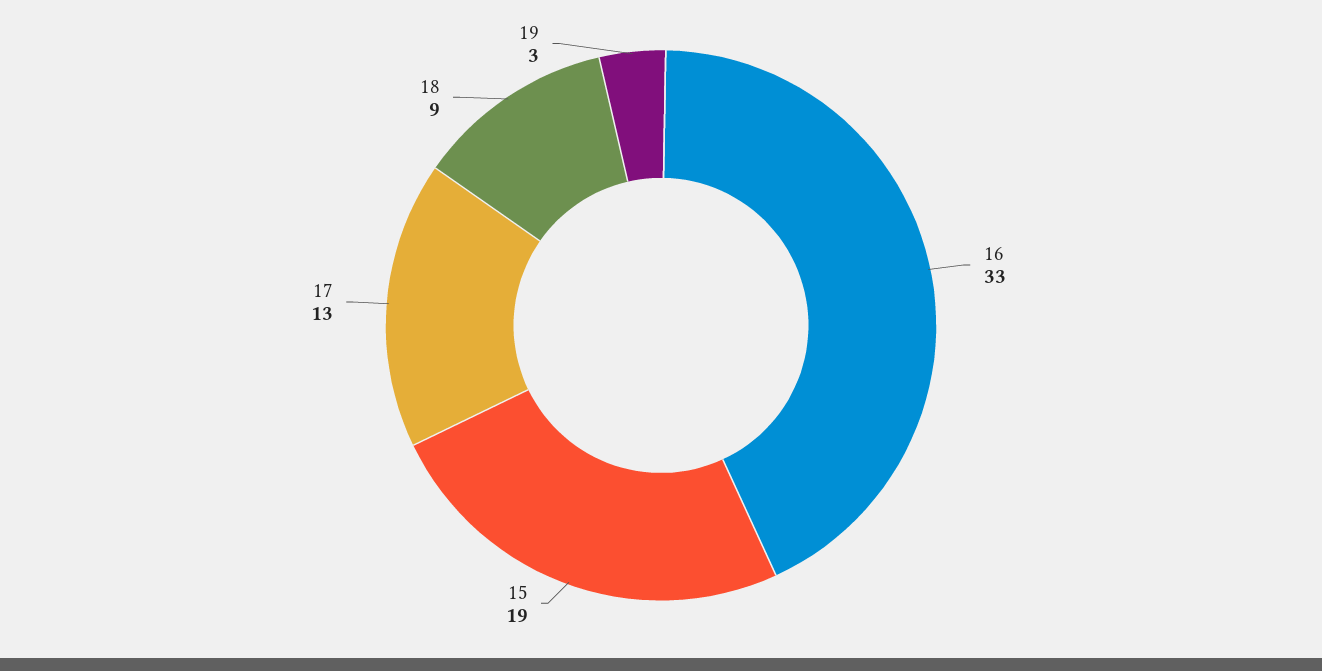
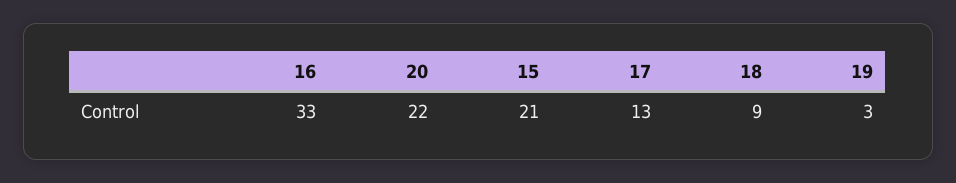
  {
    "16": 33,
-   "15": 19,
+   "15": 21,
    "17": 13,
    "18": 9,
-   "19": 3
+   "19": 3,
+   "20": 22
  }

